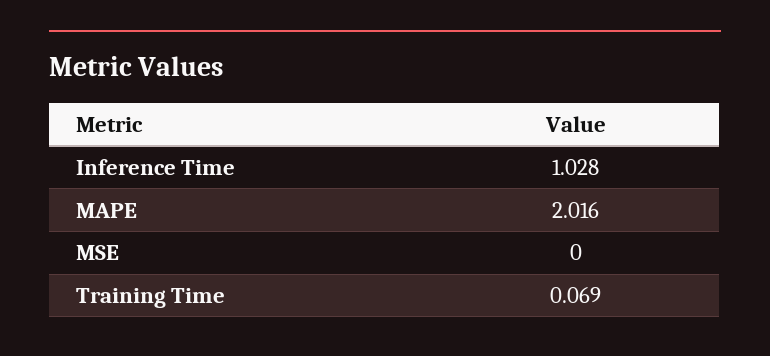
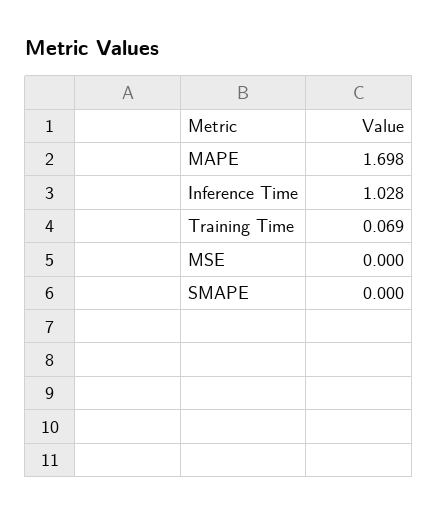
  {
    "Inference Time": 1.028,
-   "MAPE": 2.016,
+   "MAPE": 1.698,
    "MSE": 0,
-   "Training Time": 0.069
+   "Training Time": 0.069,
+   "SMAPE": 0
  }

